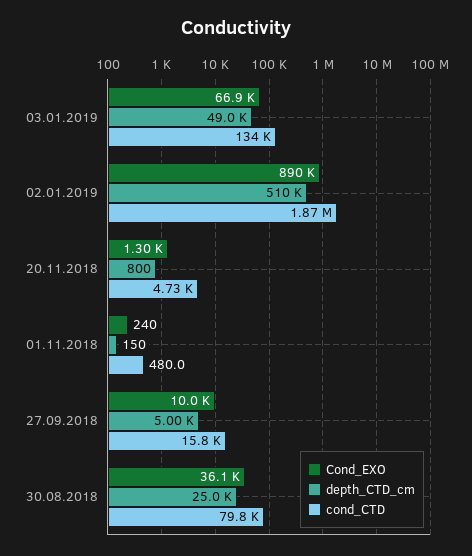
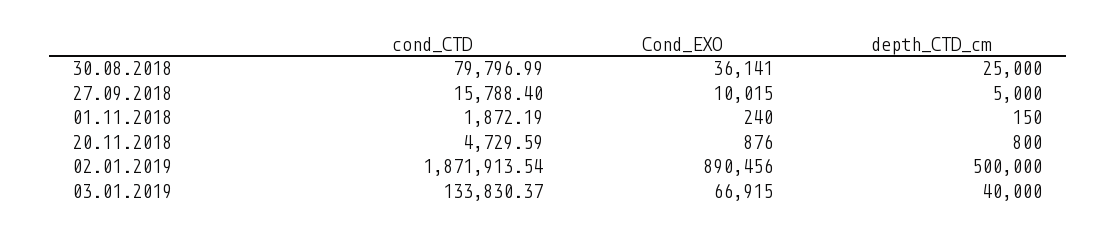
  {
    "Cond_EXO": {
      "03.01.2019": 66915,
      "02.01.2019": 890456,
-     "20.11.2018": 1300,
+     "20.11.2018": 876,
      "01.11.2018": 240,
      "27.09.2018": 10015,
      "30.08.2018": 36141
    },
    "depth_CTD_cm": {
-     "03.01.2019": 49000,
+     "03.01.2019": 40000,
-     "02.01.2019": 510000,
+     "02.01.2019": 500000,
      "20.11.2018": 800,
      "01.11.2018": 150,
      "27.09.2018": 5000,
      "30.08.2018": 25000
    },
    "cond_CTD": {
      "03.01.2019": 133830.37,
      "02.01.2019": 1871913.54,
      "20.11.2018": 4729.59,
-     "01.11.2018": 480,
+     "01.11.2018": 1872.19,
      "27.09.2018": 15788.4,
      "30.08.2018": 79796.99
    }
  }

